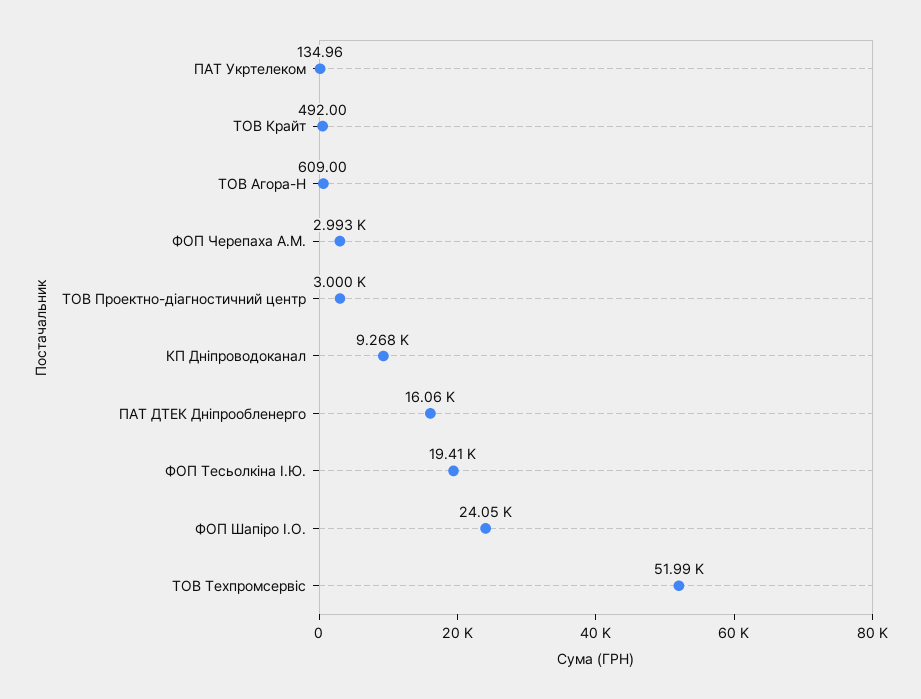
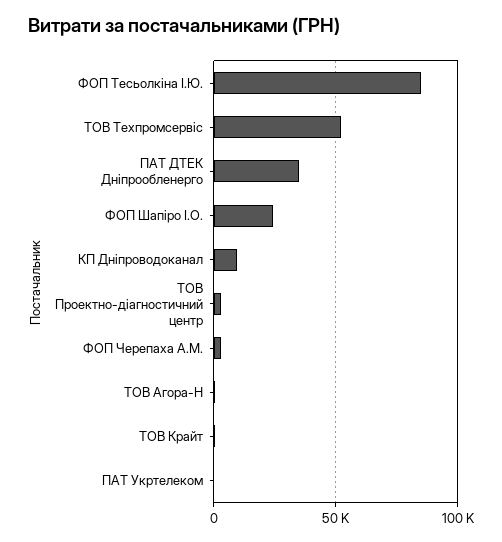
  {
    "ПАТ Укртелеком": 134.96,
    "ТОВ Крайт": 492,
    "ТОВ Агора-Н": 609,
    "ФОП Черепаха А.М.": 2993,
    "ТОВ Проектно-діагностичний центр": 3000,
    "КП Дніпроводоканал": 9268,
-   "ПАТ ДТЕК Дніпрообленерго": 16060,
+   "ПАТ ДТЕК Дніпрообленерго": 35000,
-   "ФОП Тесьолкіна І.Ю.": 19410,
+   "ФОП Тесьолкіна І.Ю.": 85000,
    "ФОП Шапіро І.О.": 24050,
    "ТОВ Техпромсервіс": 51990
  }

